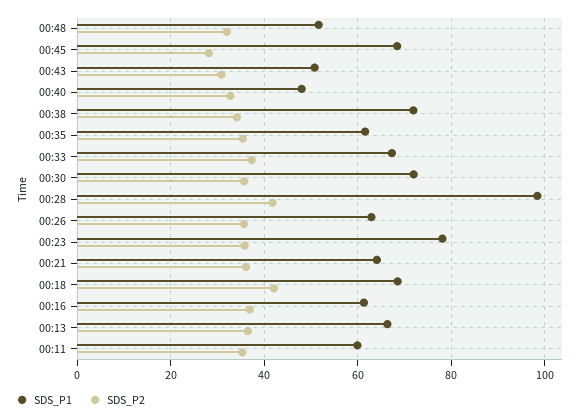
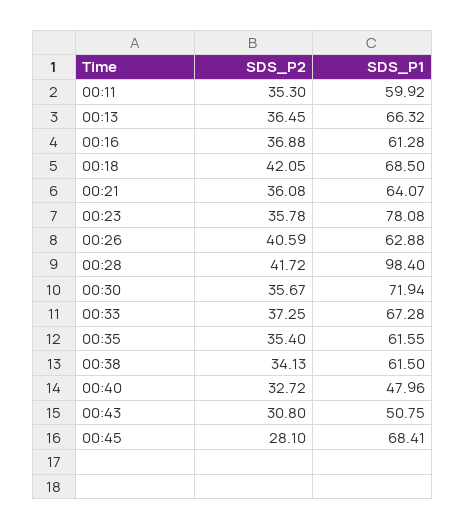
  {
    "SDS_P1": {
-     "00:48": 52,
      "00:45": 68.41,
      "00:43": 50.75,
      "00:40": 47.96,
-     "00:38": 72,
+     "00:38": 61.5,
      "00:35": 61.55,
      "00:33": 67.28,
      "00:30": 71.94,
      "00:28": 98.4,
      "00:26": 62.88,
      "00:23": 78.08,
      "00:21": 64.07,
      "00:18": 68.5,
      "00:16": 61.28,
      "00:13": 66.32,
      "00:11": 59.92
    },
    "SDS_P2": {
-     "00:48": 32,
      "00:45": 28.1,
      "00:43": 30.8,
      "00:40": 32.72,
      "00:38": 34.13,
      "00:35": 35.4,
      "00:33": 37.25,
      "00:30": 35.67,
      "00:28": 41.72,
-     "00:26": 36,
+     "00:26": 40.59,
      "00:23": 35.78,
      "00:21": 36.08,
      "00:18": 42.05,
      "00:16": 36.88,
      "00:13": 36.45,
      "00:11": 35.3
    }
  }

